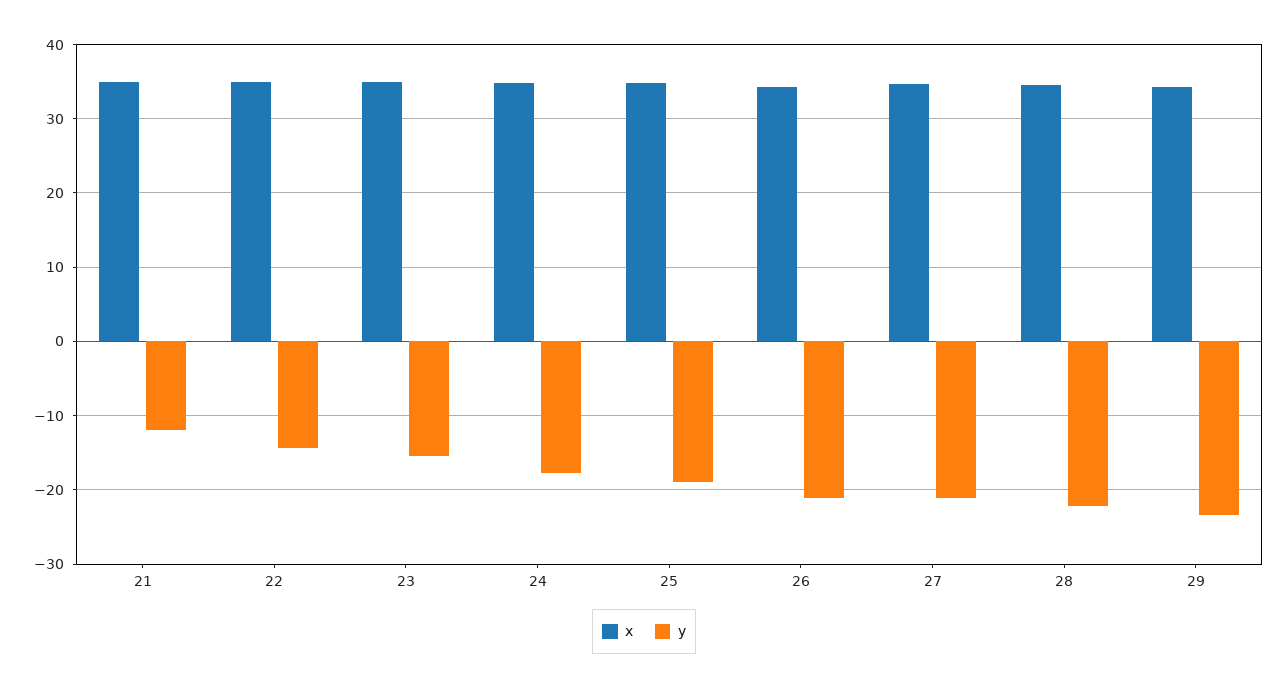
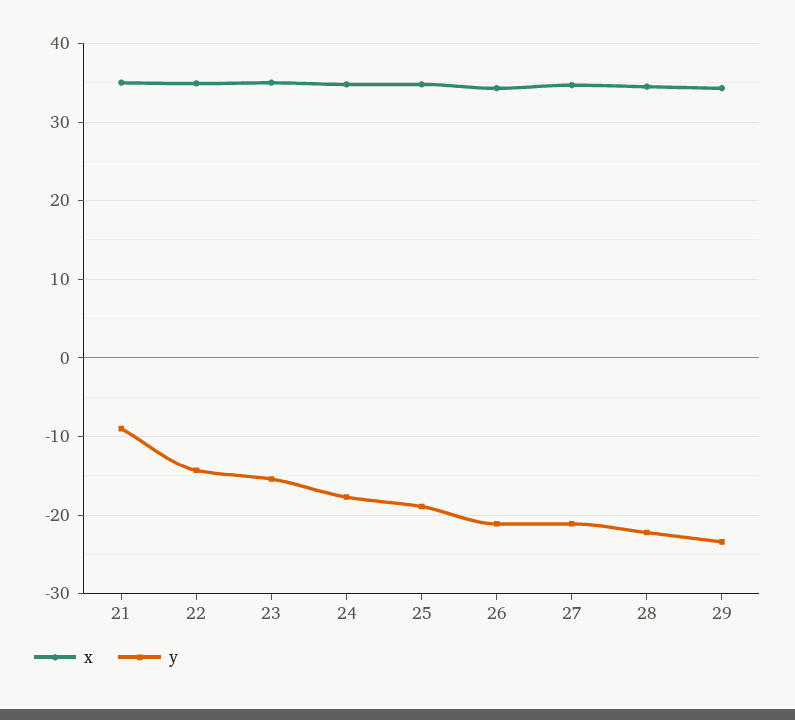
  {
    "x": {
      "21": 35,
      "22": 35,
      "23": 35,
      "24": 35,
      "25": 35,
      "26": 34,
      "27": 35,
      "28": 35,
      "29": 34
    },
    "y": {
-     "21": -12,
+     "21": -9,
      "22": -14,
      "23": -15,
      "24": -18,
      "25": -19,
      "26": -21,
      "27": -21,
      "28": -22,
      "29": -23
    }
  }

